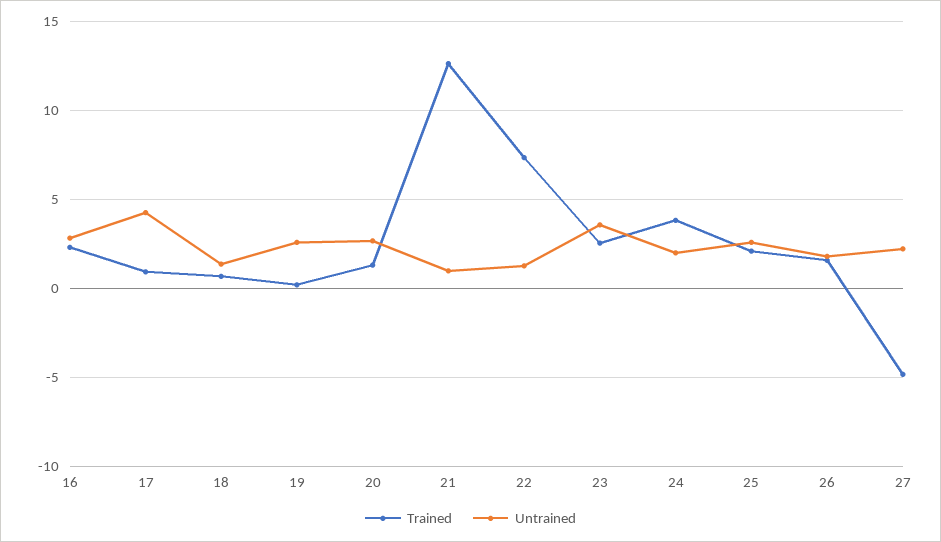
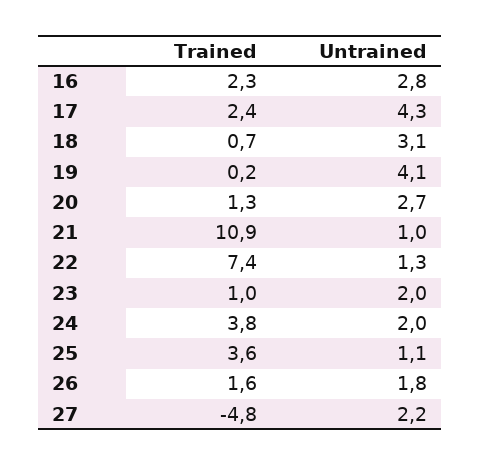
  {
    "Trained": {
      "16": 2.3,
-     "17": 1,
+     "17": 2.4,
      "18": 0.7,
      "19": 0.2,
      "20": 1.3,
-     "21": 12.5,
+     "21": 10.9,
      "22": 7.4,
-     "23": 2.5,
+     "23": 1,
      "24": 3.8,
-     "25": 2,
+     "25": 3.6,
      "26": 1.6,
      "27": -4.8
    },
    "Untrained": {
      "16": 2.8,
      "17": 4.3,
-     "18": 1.5,
+     "18": 3.1,
-     "19": 2.5,
+     "19": 4.1,
      "20": 2.7,
      "21": 1,
      "22": 1.3,
-     "23": 3.5,
+     "23": 2,
      "24": 2,
-     "25": 2.5,
+     "25": 1.1,
      "26": 1.8,
      "27": 2.2
    }
  }

